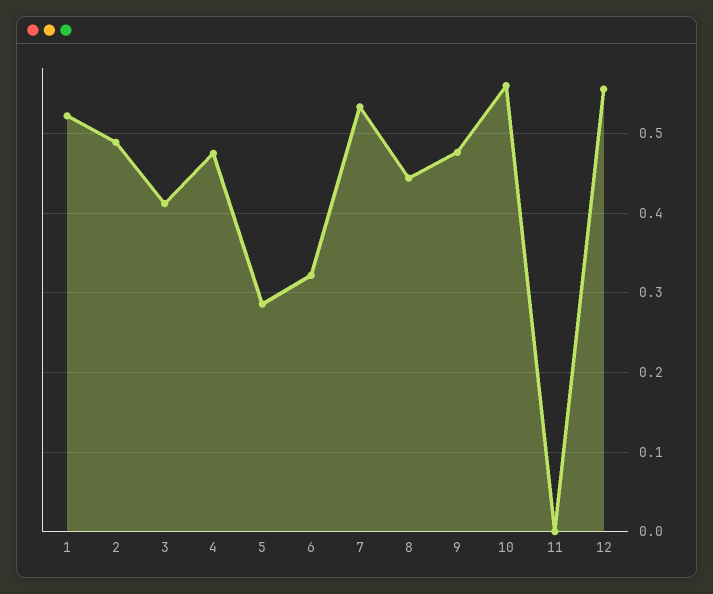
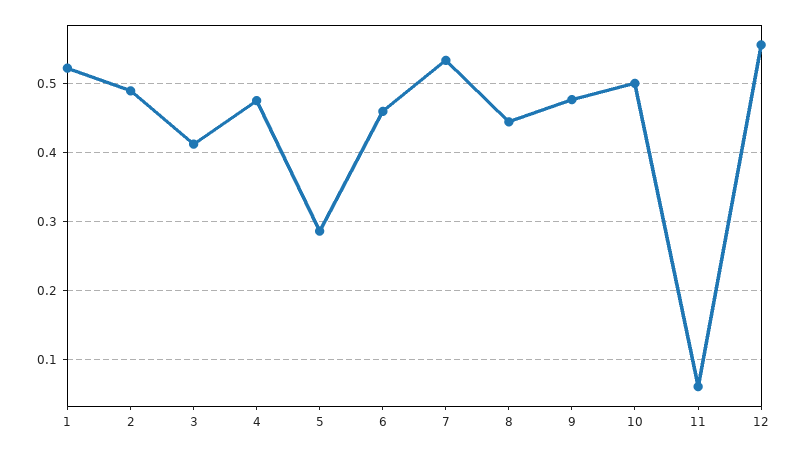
  {
    "1": 0.52,
    "2": 0.49,
    "3": 0.41,
    "4": 0.47,
    "5": 0.29,
-   "6": 0.32,
+   "6": 0.46,
    "7": 0.53,
    "8": 0.44,
    "9": 0.48,
-   "10": 0.56,
+   "10": 0.5,
-   "11": 0,
+   "11": 0.06,
    "12": 0.56
  }

